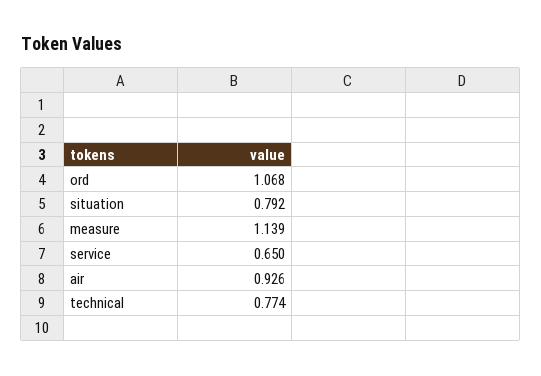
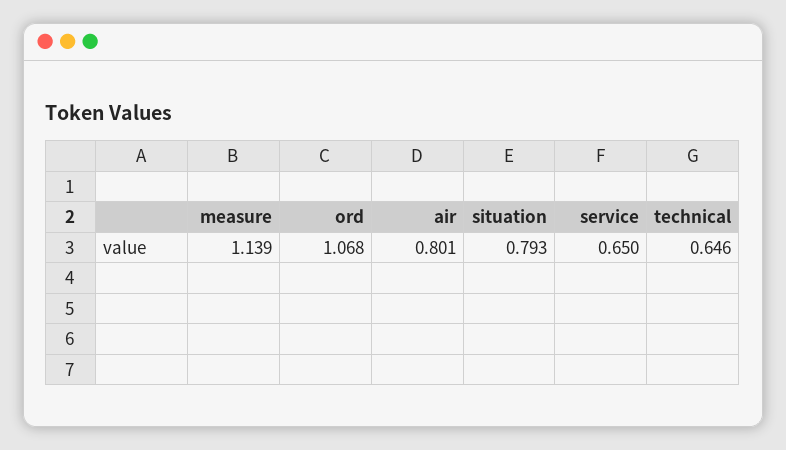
  {
    "ord": 1.068,
-   "situation": 0.792,
+   "situation": 0.793,
    "measure": 1.139,
    "service": 0.65,
-   "air": 0.926,
+   "air": 0.801,
-   "technical": 0.774
+   "technical": 0.646
  }

